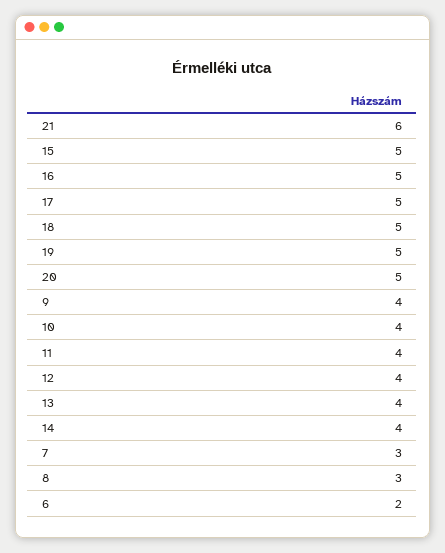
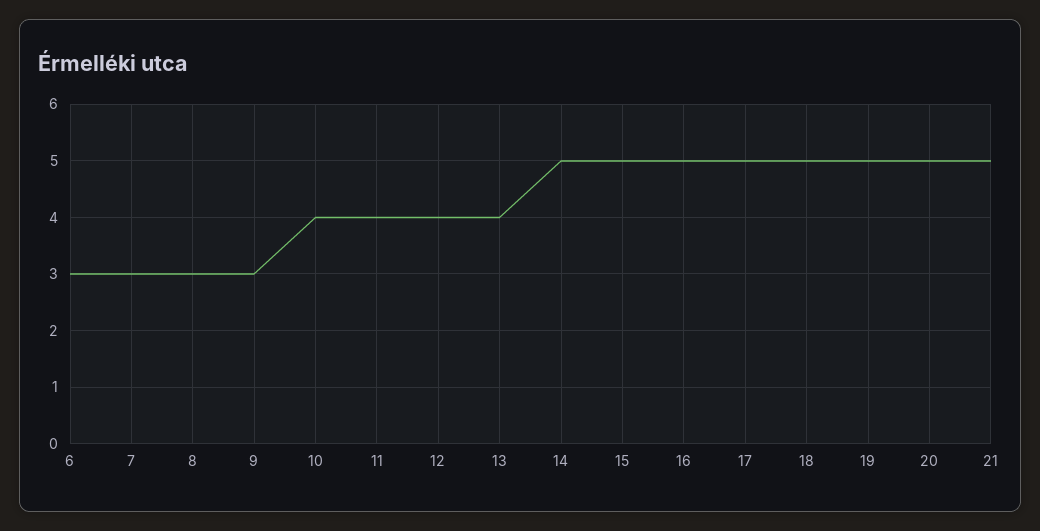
  {
-   "21": 6,
+   "21": 5,
    "15": 5,
    "16": 5,
    "17": 5,
    "18": 5,
    "19": 5,
    "20": 5,
-   "9": 4,
+   "9": 3,
    "10": 4,
    "11": 4,
    "12": 4,
    "13": 4,
-   "14": 4,
+   "14": 5,
    "7": 3,
    "8": 3,
-   "6": 2
+   "6": 3
  }

